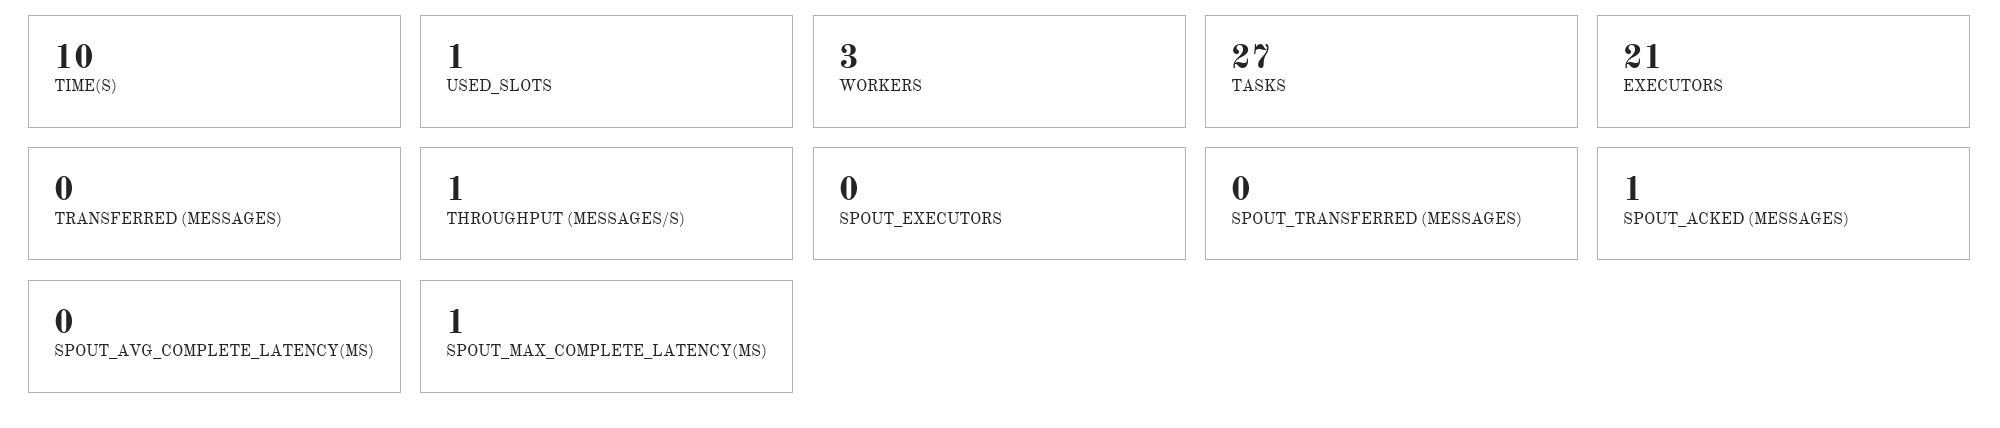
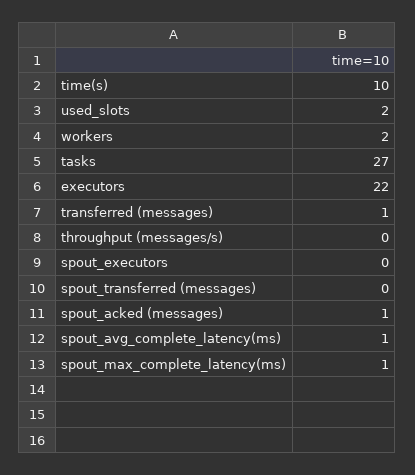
  {
    "TIME(S)": 10,
-   "USED_SLOTS": 1,
+   "USED_SLOTS": 2,
-   "WORKERS": 3,
+   "WORKERS": 2,
    "TASKS": 27,
-   "EXECUTORS": 21,
+   "EXECUTORS": 22,
-   "TRANSFERRED (MESSAGES)": 0,
+   "TRANSFERRED (MESSAGES)": 1,
-   "THROUGHPUT (MESSAGES/S)": 1,
+   "THROUGHPUT (MESSAGES/S)": 0,
    "SPOUT_EXECUTORS": 0,
    "SPOUT_TRANSFERRED (MESSAGES)": 0,
    "SPOUT_ACKED (MESSAGES)": 1,
-   "SPOUT_AVG_COMPLETE_LATENCY(MS)": 0,
+   "SPOUT_AVG_COMPLETE_LATENCY(MS)": 1,
    "SPOUT_MAX_COMPLETE_LATENCY(MS)": 1
  }

